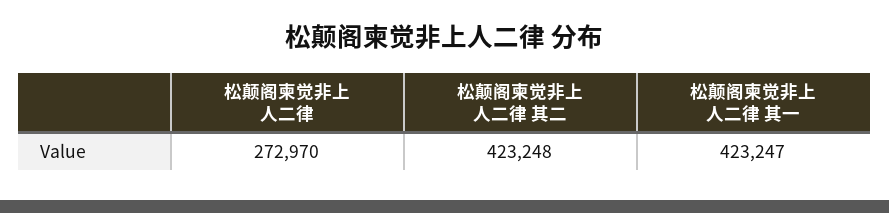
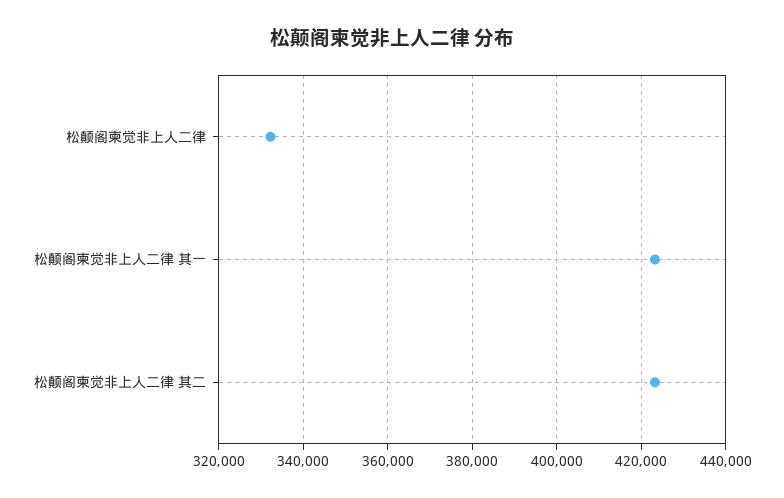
  {
-   "松颠阁柬觉非上人二律": 272970,
+   "松颠阁柬觉非上人二律": 332000,
    "松颠阁柬觉非上人二律 其二": 423248,
    "松颠阁柬觉非上人二律 其一": 423247
  }

